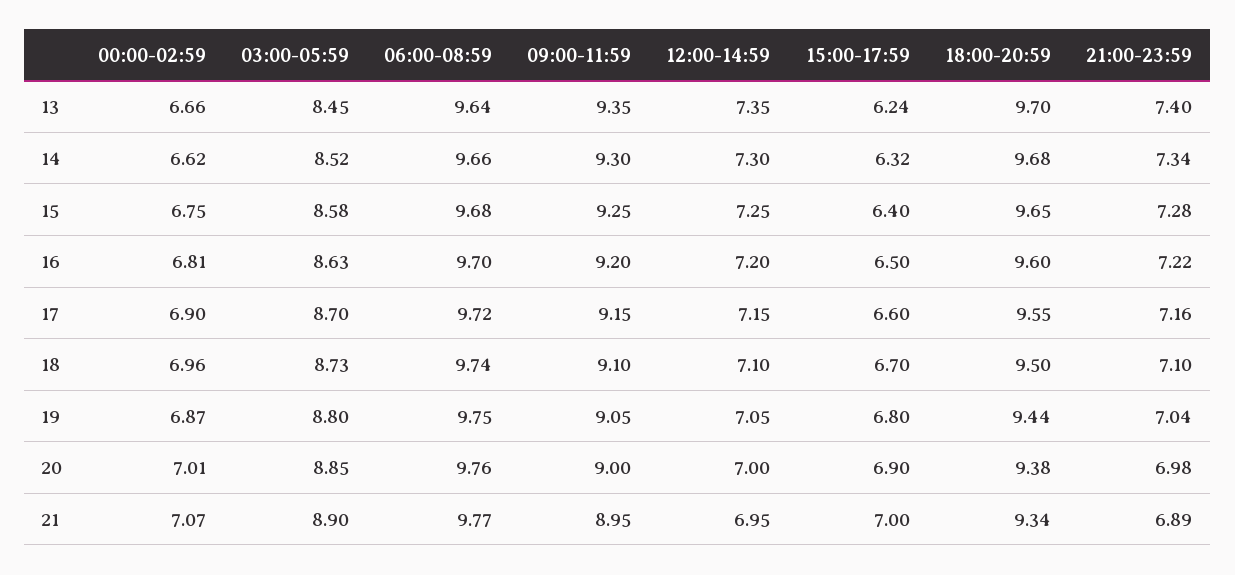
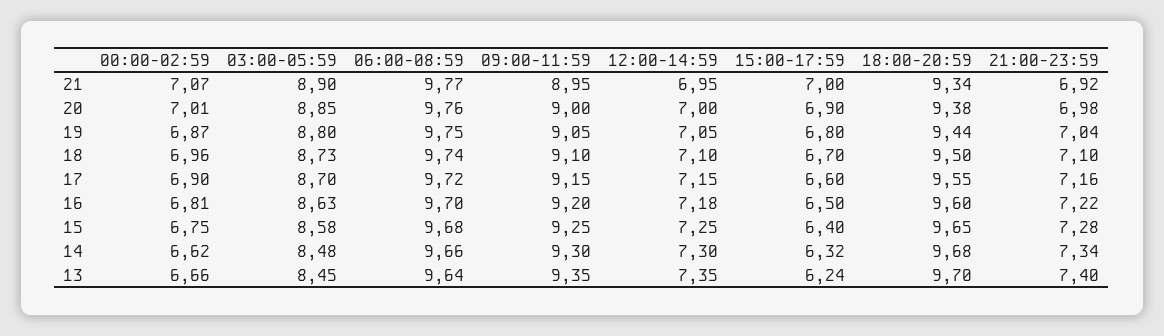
  {
    "00:00-02:59": {
      "13": 6.66,
      "14": 6.62,
      "15": 6.75,
      "16": 6.81,
      "17": 6.9,
      "18": 6.96,
      "19": 6.87,
      "20": 7.01,
      "21": 7.07
    },
    "03:00-05:59": {
      "13": 8.45,
-     "14": 8.52,
+     "14": 8.48,
      "15": 8.58,
      "16": 8.63,
      "17": 8.7,
      "18": 8.73,
      "19": 8.8,
      "20": 8.85,
      "21": 8.9
    },
    "06:00-08:59": {
      "13": 9.64,
      "14": 9.66,
      "15": 9.68,
      "16": 9.7,
      "17": 9.72,
      "18": 9.74,
      "19": 9.75,
      "20": 9.76,
      "21": 9.77
    },
    "09:00-11:59": {
      "13": 9.35,
      "14": 9.3,
      "15": 9.25,
      "16": 9.2,
      "17": 9.15,
      "18": 9.1,
      "19": 9.05,
      "20": 9,
      "21": 8.95
    },
    "12:00-14:59": {
      "13": 7.35,
      "14": 7.3,
      "15": 7.25,
-     "16": 7.2,
+     "16": 7.18,
      "17": 7.15,
      "18": 7.1,
      "19": 7.05,
      "20": 7,
      "21": 6.95
    },
    "15:00-17:59": {
      "13": 6.24,
      "14": 6.32,
      "15": 6.4,
      "16": 6.5,
      "17": 6.6,
      "18": 6.7,
      "19": 6.8,
      "20": 6.9,
      "21": 7
    },
    "18:00-20:59": {
      "13": 9.7,
      "14": 9.68,
      "15": 9.65,
      "16": 9.6,
      "17": 9.55,
      "18": 9.5,
      "19": 9.44,
      "20": 9.38,
      "21": 9.34
    },
    "21:00-23:59": {
      "13": 7.4,
      "14": 7.34,
      "15": 7.28,
      "16": 7.22,
      "17": 7.16,
      "18": 7.1,
      "19": 7.04,
      "20": 6.98,
-     "21": 6.89
+     "21": 6.92
    }
  }

